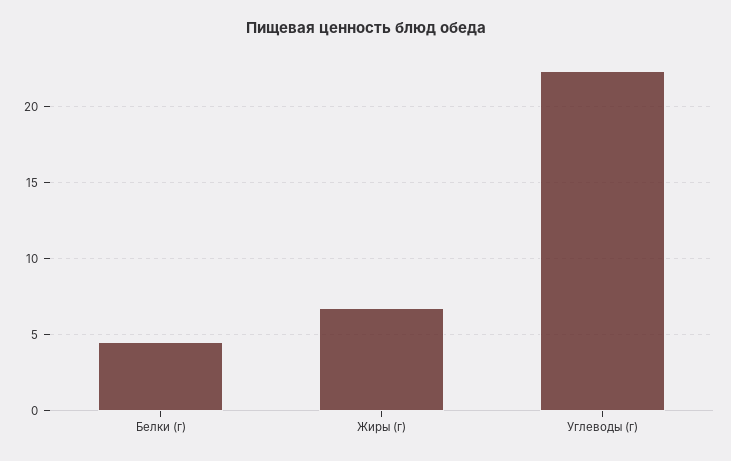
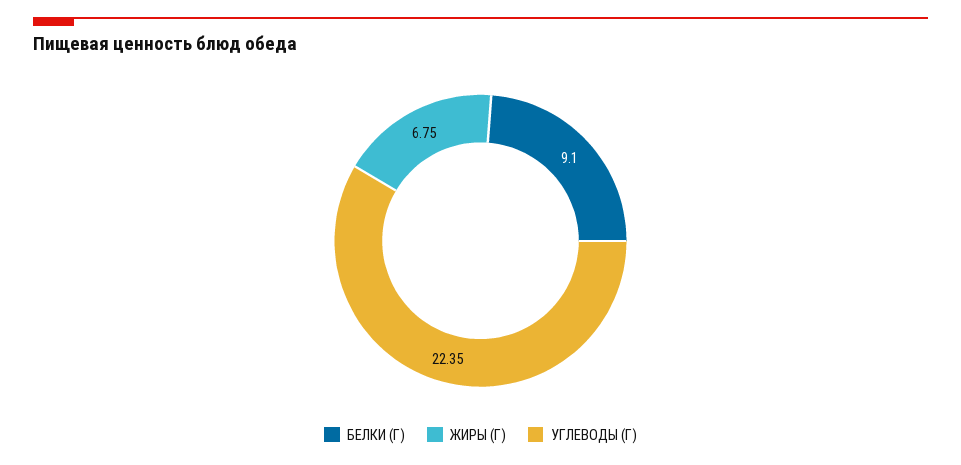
  {
-   "Белки (г)": 4.5,
+   "Белки (г)": 9.1,
    "Жиры (г)": 6.75,
    "Углеводы (г)": 22.35
  }

